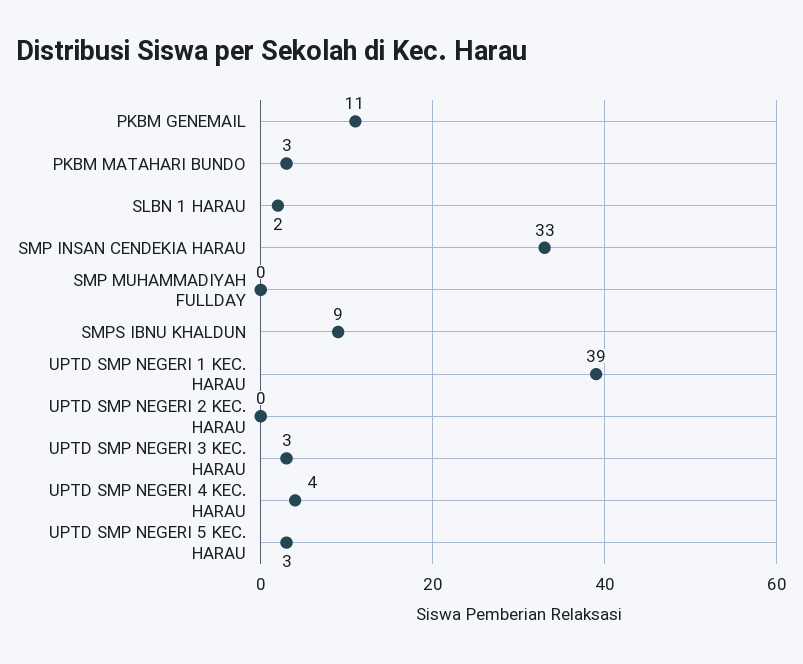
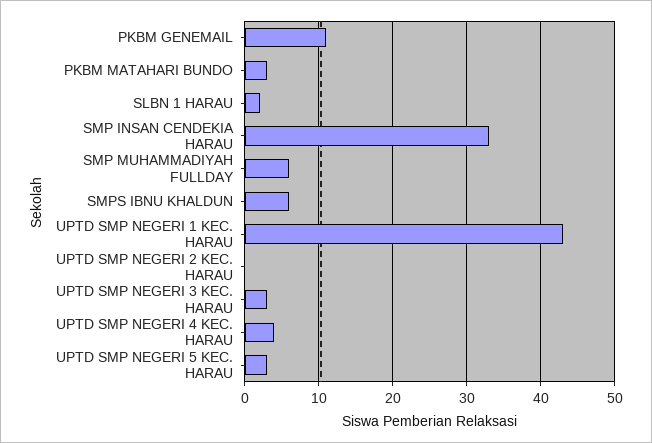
  {
    "PKBM GENEMAIL": 11,
    "PKBM MATAHARI BUNDO": 3,
    "SLBN 1 HARAU": 2,
    "SMP INSAN CENDEKIA HARAU": 33,
-   "SMP MUHAMMADIYAH FULLDAY": 0,
+   "SMP MUHAMMADIYAH FULLDAY": 6,
-   "SMPS IBNU KHALDUN": 9,
+   "SMPS IBNU KHALDUN": 6,
-   "UPTD SMP NEGERI 1 KEC. HARAU": 39,
+   "UPTD SMP NEGERI 1 KEC. HARAU": 43,
    "UPTD SMP NEGERI 2 KEC. HARAU": 0,
    "UPTD SMP NEGERI 3 KEC. HARAU": 3,
    "UPTD SMP NEGERI 4 KEC. HARAU": 4,
    "UPTD SMP NEGERI 5 KEC. HARAU": 3
  }

